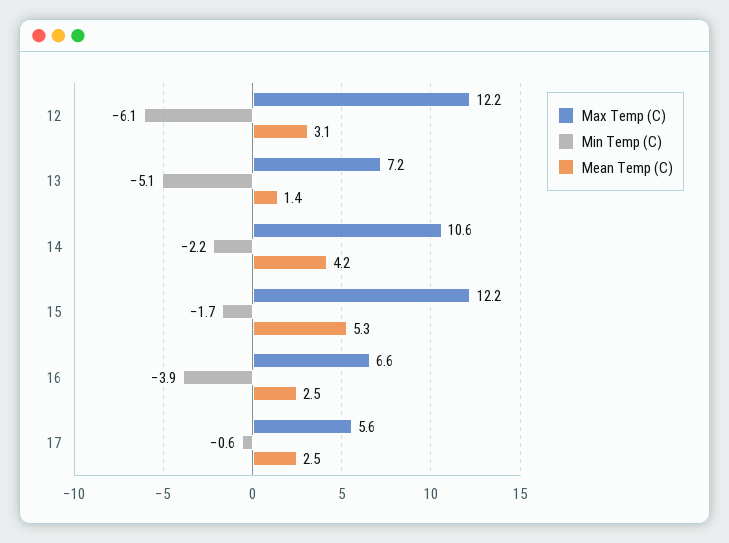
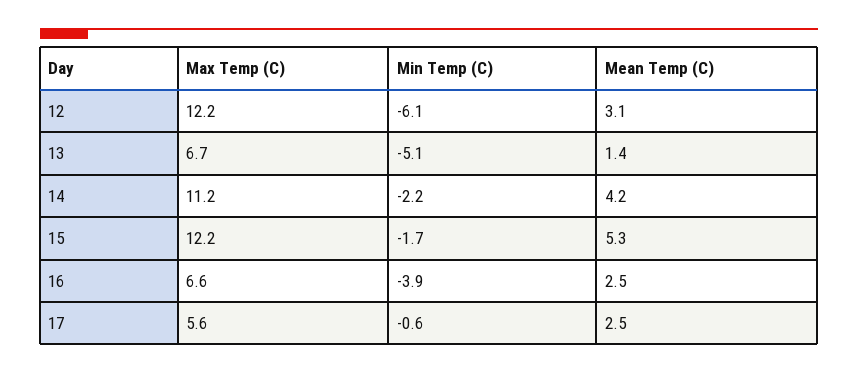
  {
    "Max Temp (C)": {
      "12": 12.2,
-     "13": 7.2,
+     "13": 6.7,
-     "14": 10.6,
+     "14": 11.2,
      "15": 12.2,
      "16": 6.6,
      "17": 5.6
    },
    "Min Temp (C)": {
      "12": -6.1,
      "13": -5.1,
      "14": -2.2,
      "15": -1.7,
      "16": -3.9,
      "17": -0.6
    },
    "Mean Temp (C)": {
      "12": 3.1,
      "13": 1.4,
      "14": 4.2,
      "15": 5.3,
      "16": 2.5,
      "17": 2.5
    }
  }

